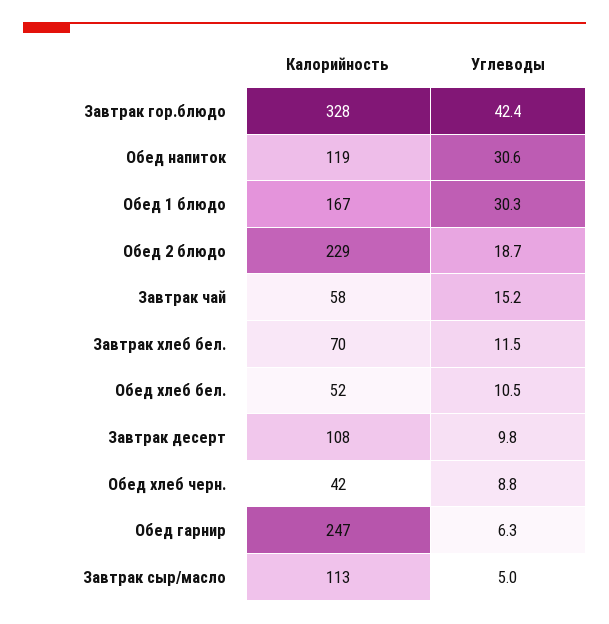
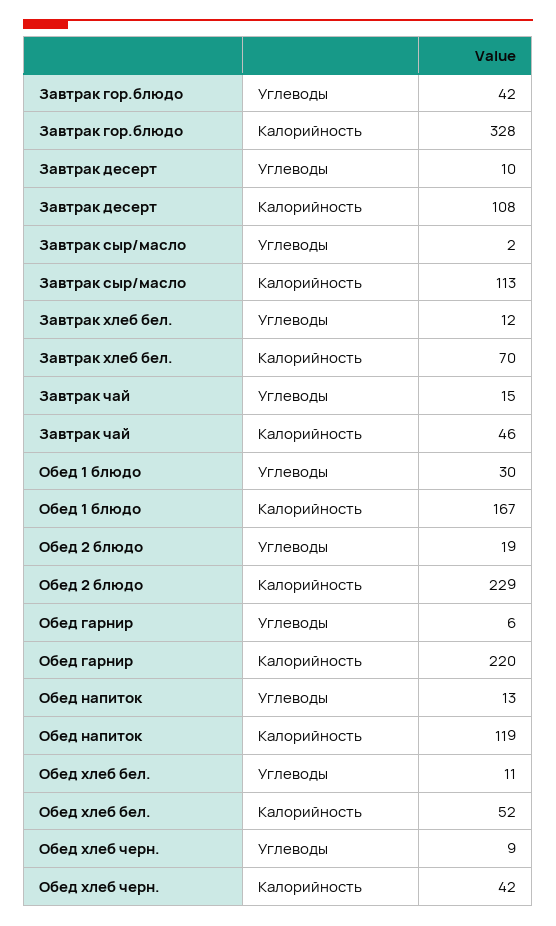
  {
    "Калорийность": {
      "Завтрак гор.блюдо": 328,
      "Обед напиток": 119,
      "Обед 1 блюдо": 167,
      "Обед 2 блюдо": 229,
-     "Завтрак чай": 58,
+     "Завтрак чай": 46,
      "Завтрак хлеб бел.": 70,
      "Обед хлеб бел.": 52,
      "Завтрак десерт": 108,
      "Обед хлеб черн.": 42,
-     "Обед гарнир": 247,
+     "Обед гарнир": 220,
      "Завтрак сыр/масло": 113
    },
    "Углеводы": {
      "Завтрак гор.блюдо": 42.4,
-     "Обед напиток": 30.6,
+     "Обед напиток": 13,
      "Обед 1 блюдо": 30.3,
      "Обед 2 блюдо": 18.7,
      "Завтрак чай": 15.2,
      "Завтрак хлеб бел.": 11.5,
      "Обед хлеб бел.": 10.5,
      "Завтрак десерт": 9.8,
      "Обед хлеб черн.": 8.8,
      "Обед гарнир": 6.3,
-     "Завтрак сыр/масло": 5
+     "Завтрак сыр/масло": 2
    }
  }

